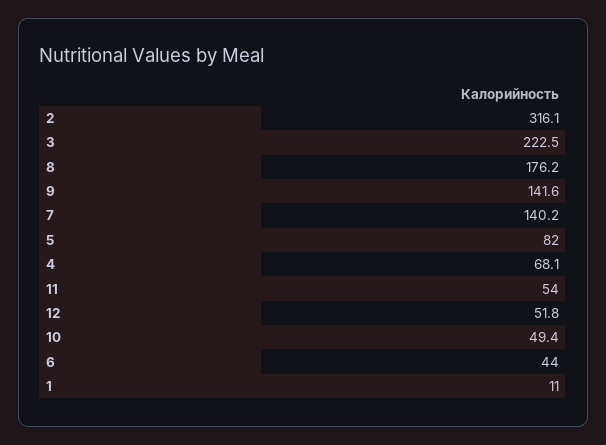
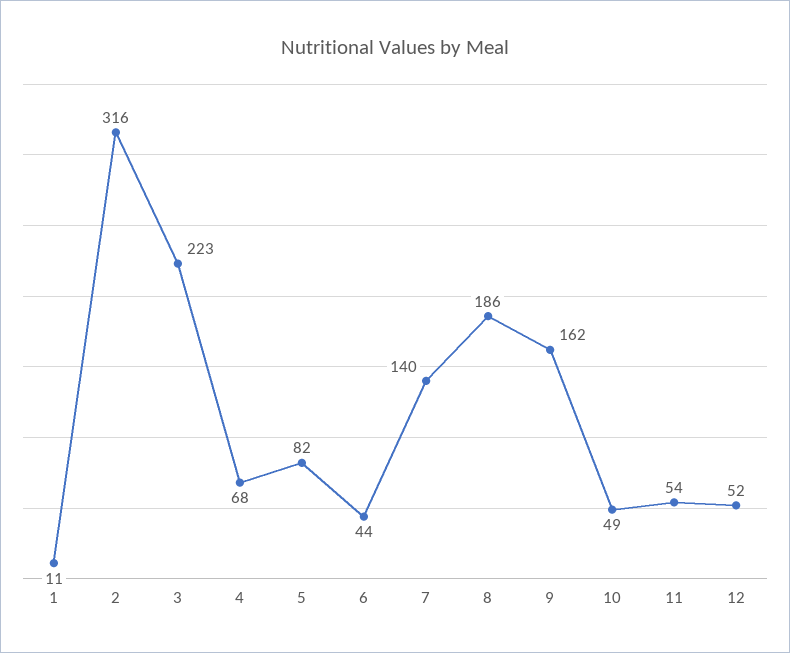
  {
    "2": 316.1,
    "3": 222.5,
-   "8": 176.2,
+   "8": 186,
-   "9": 141.6,
+   "9": 162,
    "7": 140.2,
    "5": 82,
    "4": 68.1,
    "11": 54,
    "12": 51.8,
    "10": 49.4,
    "6": 44,
    "1": 11
  }

